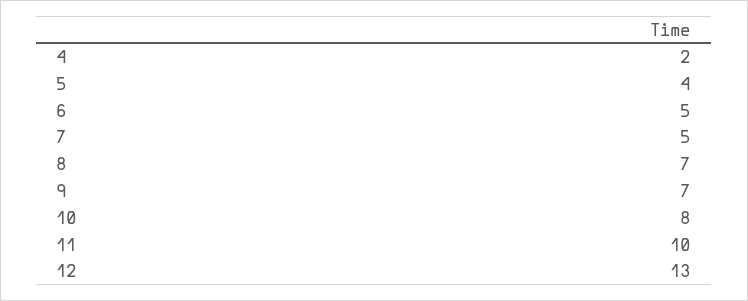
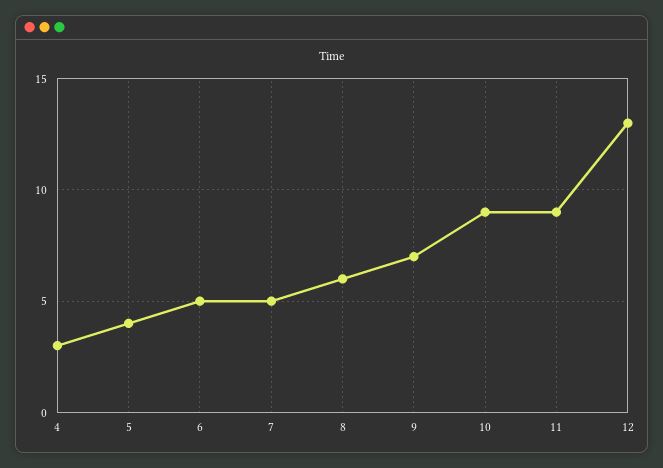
  {
-   "4": 2,
+   "4": 3,
    "5": 4,
    "6": 5,
    "7": 5,
-   "8": 7,
+   "8": 6,
    "9": 7,
-   "10": 8,
+   "10": 9,
-   "11": 10,
+   "11": 9,
    "12": 13
  }

